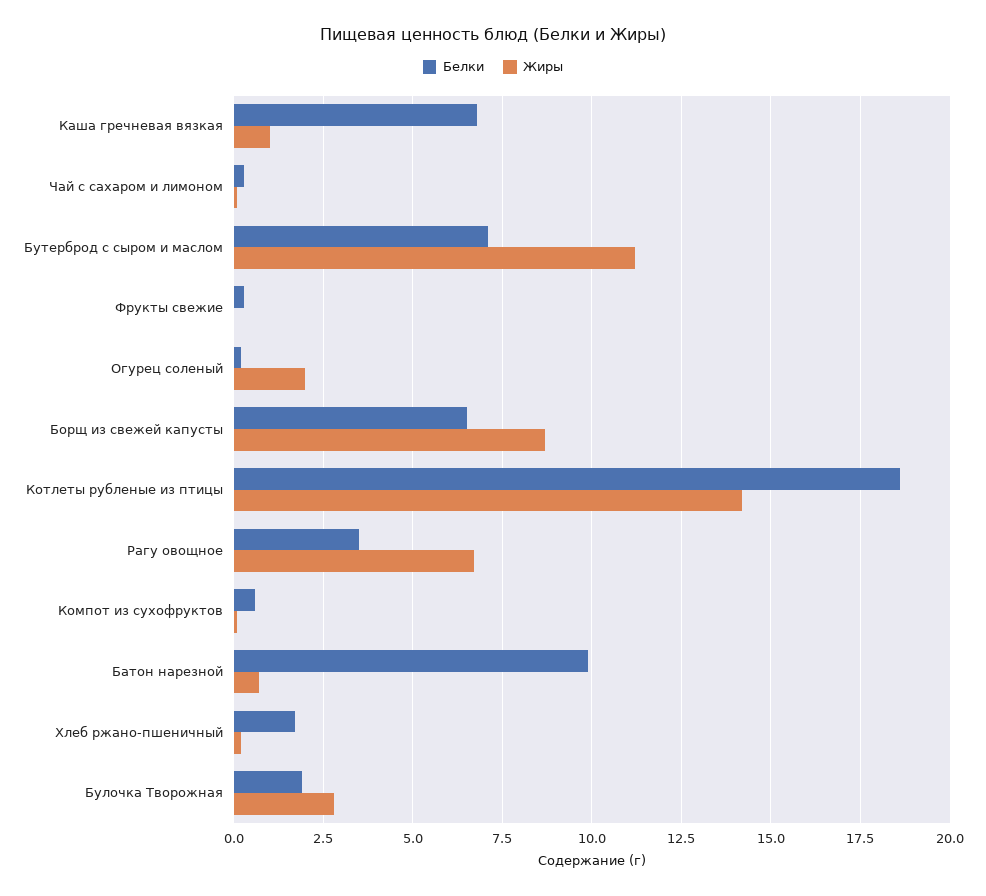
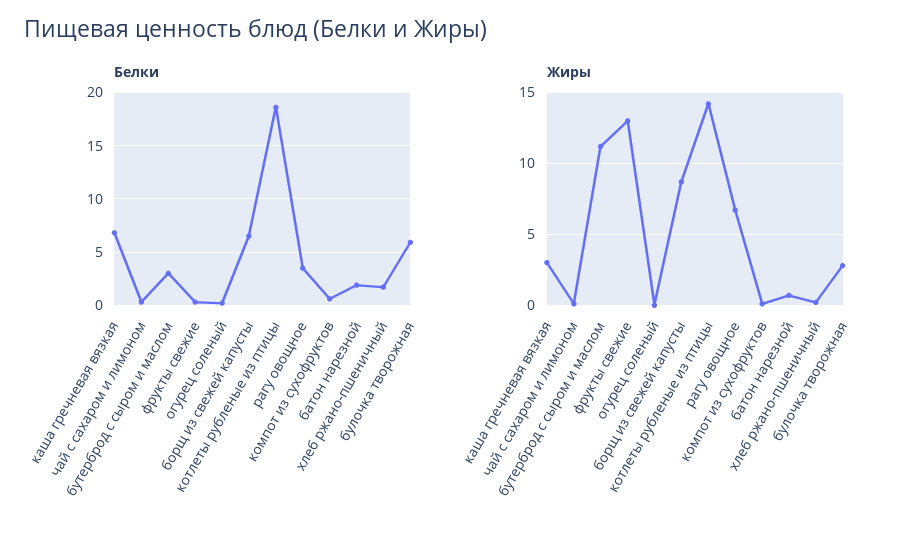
  {
    "Белки": {
      "Каша гречневая вязкая": 7,
      "Чай с сахаром и лимоном": 0.5,
-     "Бутерброд с сыром и маслом": 7,
+     "Бутерброд с сыром и маслом": 3,
      "Фрукты свежие": 0.5,
      "Огурец соленый": 0,
      "Борщ из свежей капусты": 6.5,
      "Котлеты рубленые из птицы": 18.5,
      "Рагу овощное": 3.5,
      "Компот из сухофруктов": 0.5,
-     "Батон нарезной": 10,
+     "Батон нарезной": 2,
      "Хлеб ржано-пшеничный": 1.5,
-     "Булочка Творожная": 2
+     "Булочка Творожная": 6
    },
    "Жиры": {
-     "Каша гречневая вязкая": 1,
+     "Каша гречневая вязкая": 3,
      "Чай с сахаром и лимоном": 0,
      "Бутерброд с сыром и маслом": 11,
-     "Фрукты свежие": 0,
+     "Фрукты свежие": 13,
-     "Огурец соленый": 2,
+     "Огурец соленый": 0,
      "Борщ из свежей капусты": 8.5,
      "Котлеты рубленые из птицы": 14,
      "Рагу овощное": 6.5,
      "Компот из сухофруктов": 0,
      "Батон нарезной": 0.5,
      "Хлеб ржано-пшеничный": 0,
      "Булочка Творожная": 3
    }
  }

